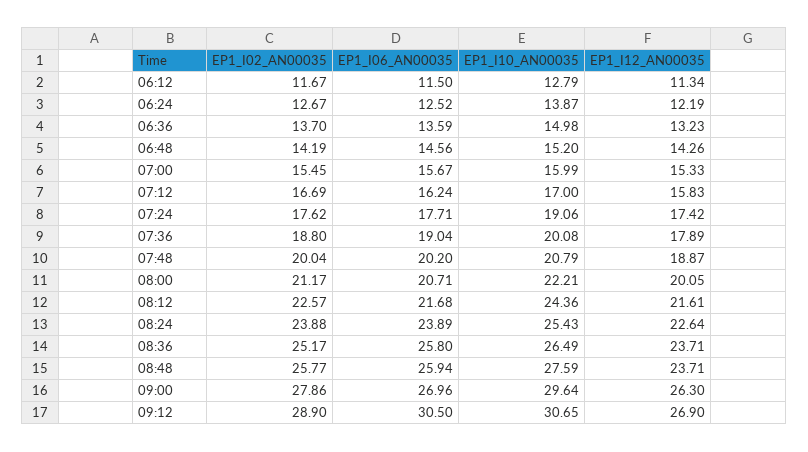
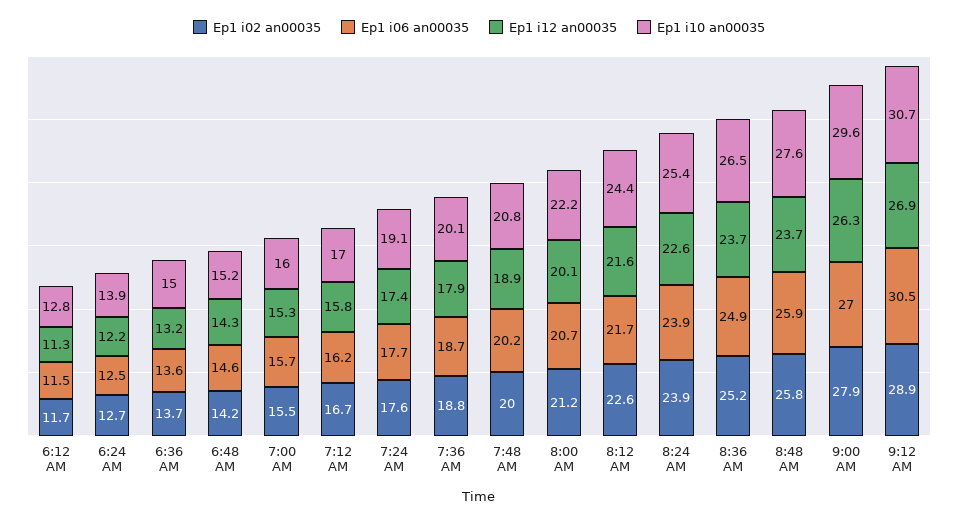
  {
    "EP1_I02_AN00035": {
      "06:12": 11.67,
      "06:24": 12.67,
      "06:36": 13.7,
      "06:48": 14.19,
      "07:00": 15.45,
      "07:12": 16.69,
      "07:24": 17.62,
      "07:36": 18.8,
      "07:48": 20.04,
      "08:00": 21.17,
      "08:12": 22.57,
      "08:24": 23.88,
      "08:36": 25.17,
      "08:48": 25.77,
      "09:00": 27.86,
      "09:12": 28.9
    },
    "EP1_I06_AN00035": {
      "06:12": 11.5,
      "06:24": 12.52,
      "06:36": 13.59,
      "06:48": 14.56,
      "07:00": 15.67,
      "07:12": 16.24,
      "07:24": 17.71,
-     "07:36": 19.04,
+     "07:36": 18.7,
      "07:48": 20.2,
      "08:00": 20.71,
      "08:12": 21.68,
      "08:24": 23.89,
-     "08:36": 25.8,
+     "08:36": 24.9,
      "08:48": 25.94,
      "09:00": 26.96,
      "09:12": 30.5
    },
    "EP1_I10_AN00035": {
      "06:12": 12.79,
      "06:24": 13.87,
      "06:36": 14.98,
      "06:48": 15.2,
      "07:00": 15.99,
      "07:12": 17,
      "07:24": 19.06,
      "07:36": 20.08,
      "07:48": 20.79,
      "08:00": 22.21,
      "08:12": 24.36,
      "08:24": 25.43,
      "08:36": 26.49,
      "08:48": 27.59,
      "09:00": 29.64,
      "09:12": 30.65
    },
    "EP1_I12_AN00035": {
      "06:12": 11.34,
      "06:24": 12.19,
      "06:36": 13.23,
      "06:48": 14.26,
      "07:00": 15.33,
      "07:12": 15.83,
      "07:24": 17.42,
      "07:36": 17.89,
      "07:48": 18.87,
      "08:00": 20.05,
      "08:12": 21.61,
      "08:24": 22.64,
      "08:36": 23.71,
      "08:48": 23.71,
      "09:00": 26.3,
      "09:12": 26.9
    }
  }

